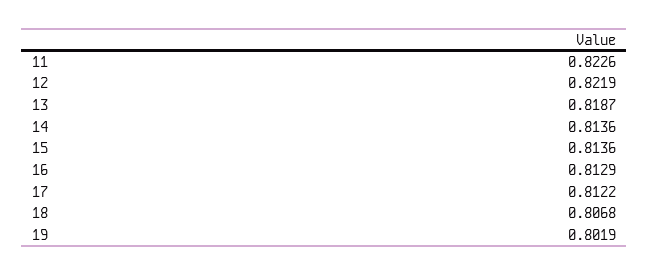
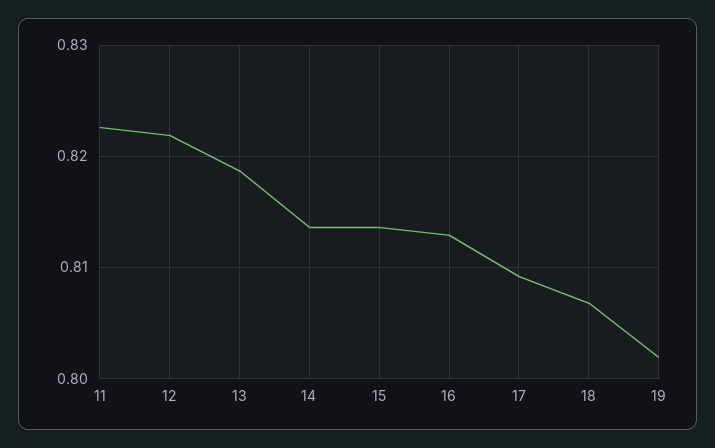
  {
    "11": 0.8226,
    "12": 0.8219,
    "13": 0.8187,
    "14": 0.8136,
    "15": 0.8136,
    "16": 0.8129,
-   "17": 0.8122,
+   "17": 0.809,
    "18": 0.8068,
    "19": 0.8019
  }

